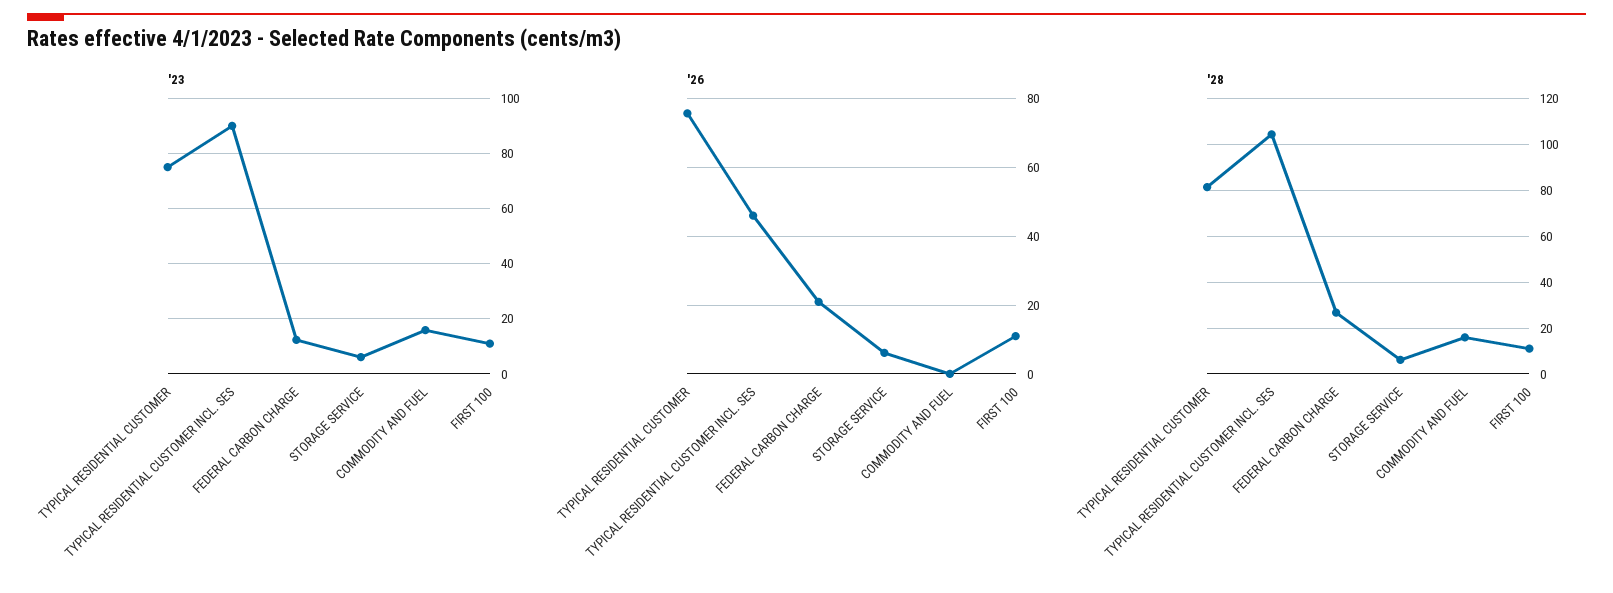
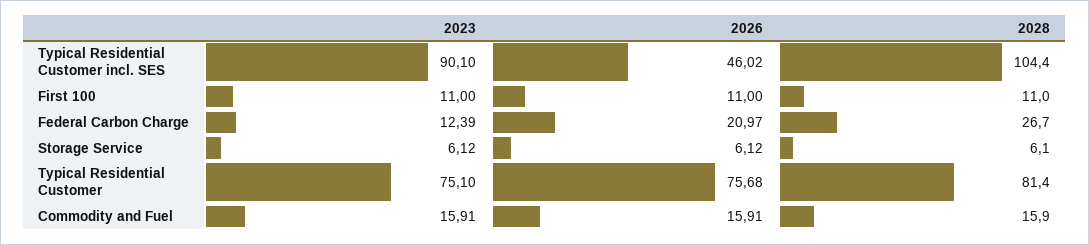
  {
    "'23": {
      "TYPICAL RESIDENTIAL CUSTOMER": 75.1,
      "TYPICAL RESIDENTIAL CUSTOMER INCL. SES": 90.1,
      "FEDERAL CARBON CHARGE": 12.39,
      "STORAGE SERVICE": 6.12,
      "COMMODITY AND FUEL": 15.91,
      "FIRST 100": 11
    },
    "'26": {
      "TYPICAL RESIDENTIAL CUSTOMER": 75.68,
      "TYPICAL RESIDENTIAL CUSTOMER INCL. SES": 46.02,
      "FEDERAL CARBON CHARGE": 20.97,
      "STORAGE SERVICE": 6.12,
-     "COMMODITY AND FUEL": 0,
+     "COMMODITY AND FUEL": 15.91,
      "FIRST 100": 11
    },
    "'28": {
      "TYPICAL RESIDENTIAL CUSTOMER": 81.4,
      "TYPICAL RESIDENTIAL CUSTOMER INCL. SES": 104.4,
      "FEDERAL CARBON CHARGE": 26.7,
      "STORAGE SERVICE": 6.1,
      "COMMODITY AND FUEL": 15.9,
      "FIRST 100": 11
    }
  }

